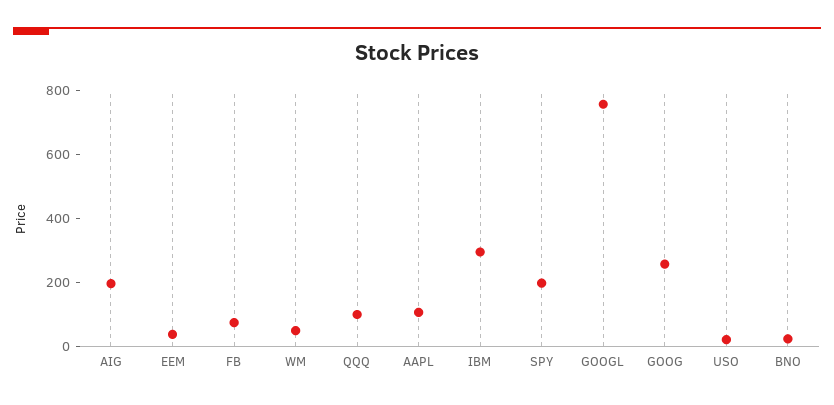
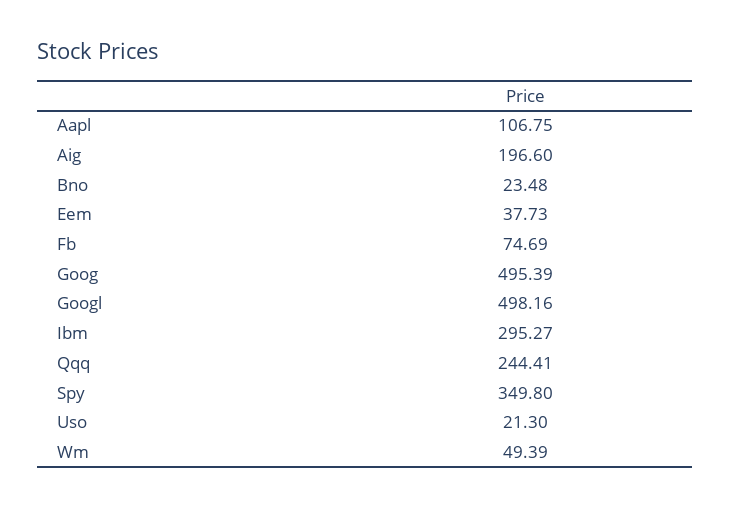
  {
    "AIG": 196.6,
    "EEM": 37.73,
    "FB": 74.69,
    "WM": 49.39,
-   "QQQ": 100,
+   "QQQ": 244.41,
    "AAPL": 106.75,
    "IBM": 295.27,
-   "SPY": 200,
+   "SPY": 349.8,
-   "GOOGL": 750,
+   "GOOGL": 498.16,
-   "GOOG": 250,
+   "GOOG": 495.39,
    "USO": 21.3,
    "BNO": 23.48
  }

